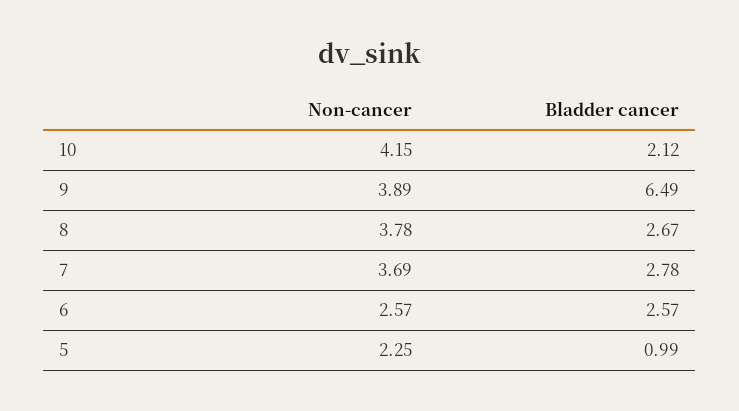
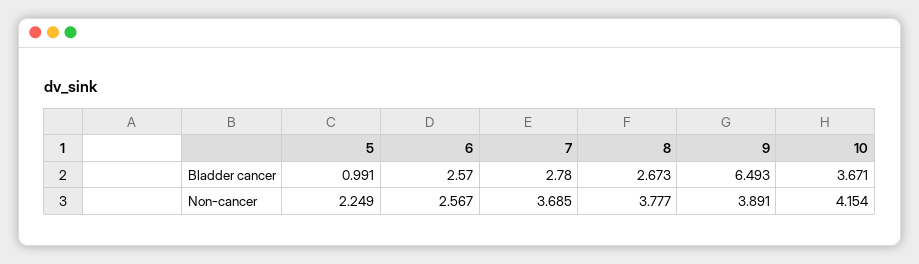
  {
    "Non-cancer": {
      "10": 4.154,
      "9": 3.891,
      "8": 3.777,
      "7": 3.685,
      "6": 2.567,
      "5": 2.249
    },
    "Bladder cancer": {
-     "10": 2.12,
+     "10": 3.671,
      "9": 6.493,
      "8": 2.673,
      "7": 2.78,
      "6": 2.57,
      "5": 0.991
    }
  }

